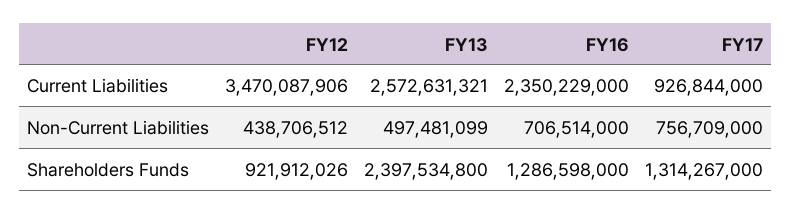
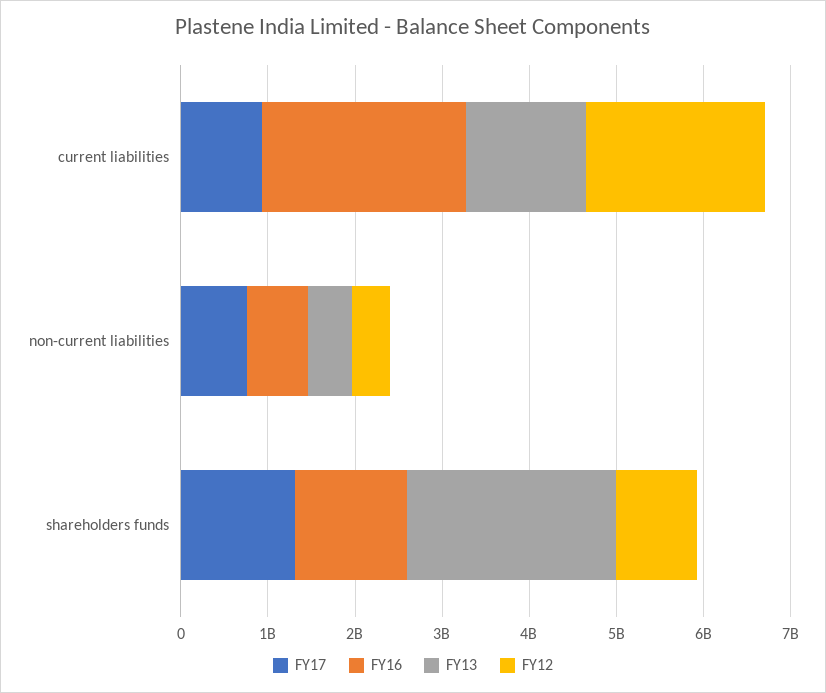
  {
    "FY12": {
-     "Current Liabilities": 3470087906,
+     "Current Liabilities": 2000000000,
      "Non-Current Liabilities": 438706512,
      "Shareholders Funds": 921912026
    },
    "FY13": {
-     "Current Liabilities": 2572631321,
+     "Current Liabilities": 1400000000,
      "Non-Current Liabilities": 497481099,
      "Shareholders Funds": 2397534800
    },
    "FY16": {
      "Current Liabilities": 2350229000,
      "Non-Current Liabilities": 706514000,
      "Shareholders Funds": 1286598000
    },
    "FY17": {
      "Current Liabilities": 926844000,
      "Non-Current Liabilities": 756709000,
      "Shareholders Funds": 1314267000
    }
  }

